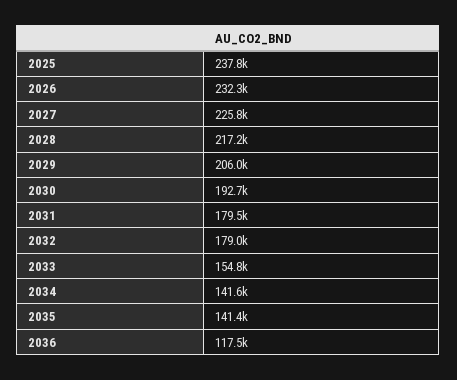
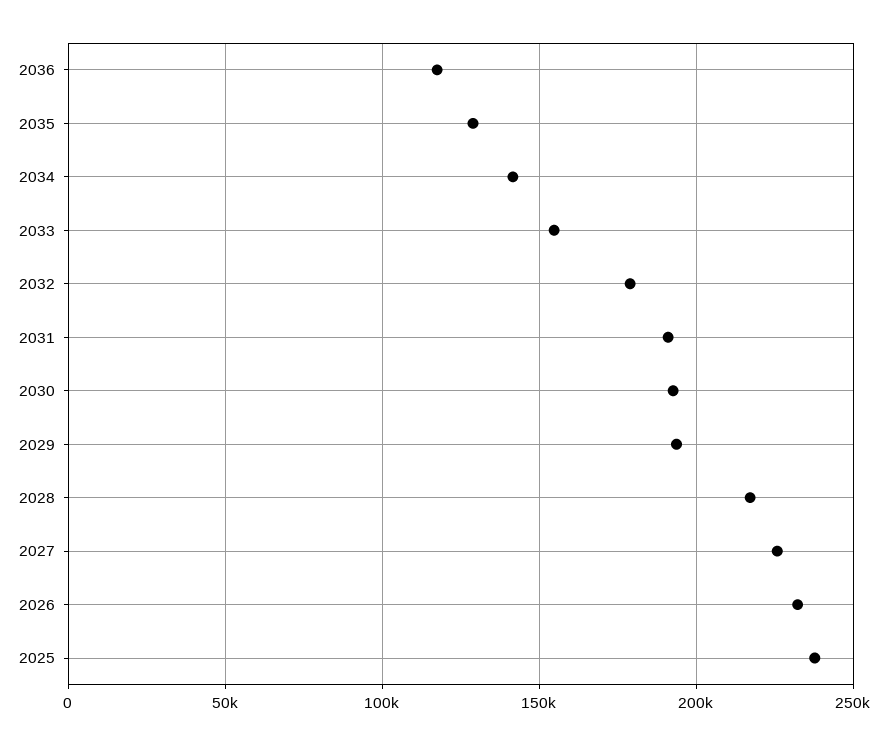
  {
    "2025": 237800,
    "2026": 232300,
    "2027": 225800,
    "2028": 217200,
-   "2029": 206000,
+   "2029": 195000,
    "2030": 192700,
-   "2031": 179500,
+   "2031": 190000,
    "2032": 179000,
    "2033": 154800,
    "2034": 141600,
-   "2035": 141400,
+   "2035": 130000,
    "2036": 117500
  }

